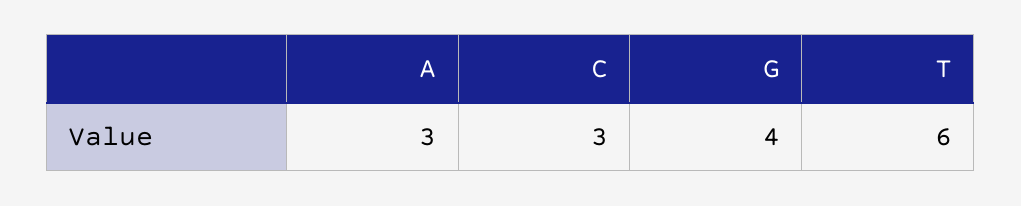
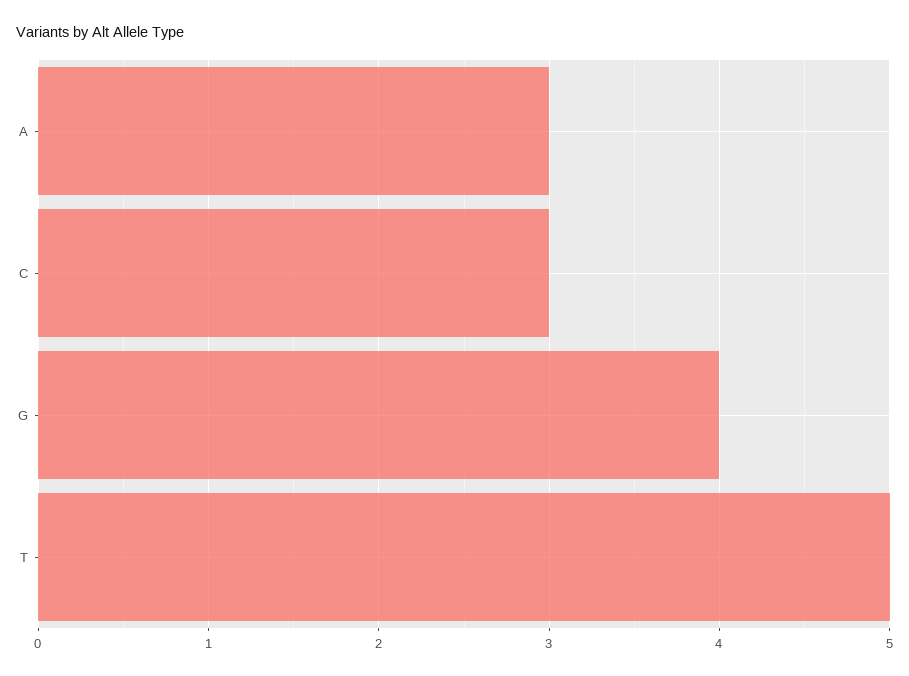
  {
    "A": 3,
    "C": 3,
    "G": 4,
-   "T": 6
+   "T": 5
  }

